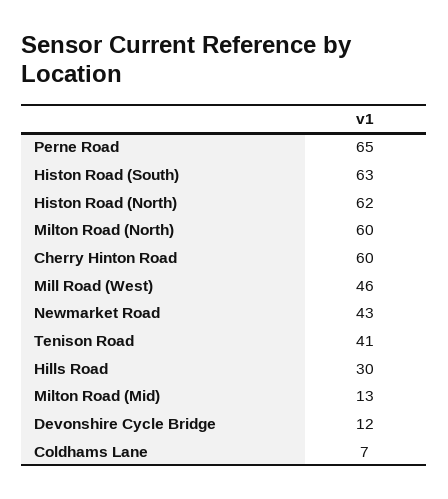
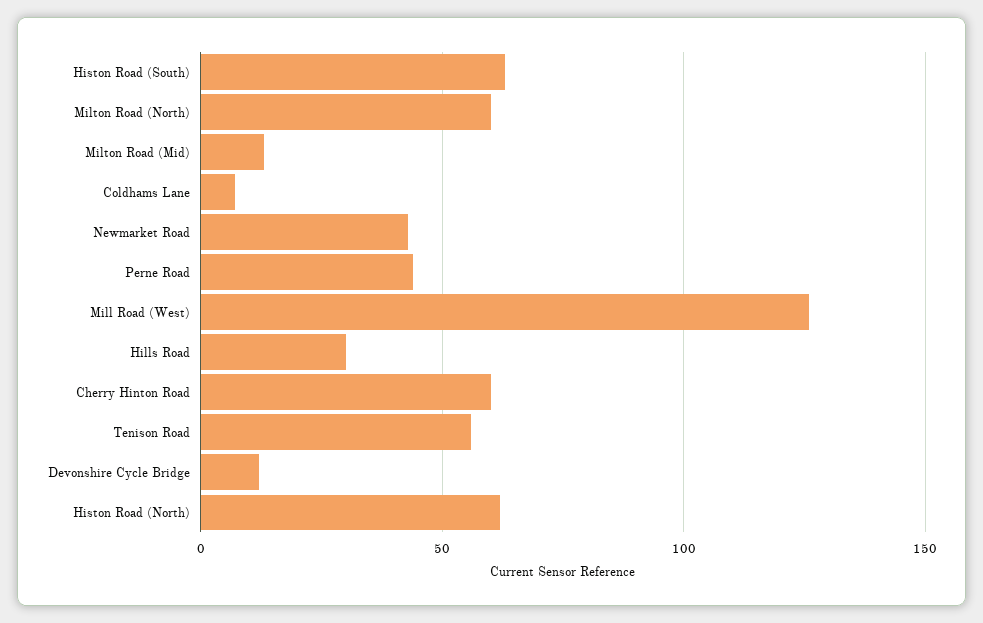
  {
-   "Perne Road": 65,
+   "Perne Road": 45,
    "Histon Road (South)": 63,
    "Histon Road (North)": 62,
    "Milton Road (North)": 60,
    "Cherry Hinton Road": 60,
-   "Mill Road (West)": 46,
+   "Mill Road (West)": 125,
    "Newmarket Road": 43,
-   "Tenison Road": 41,
+   "Tenison Road": 55,
    "Hills Road": 30,
    "Milton Road (Mid)": 13,
    "Devonshire Cycle Bridge": 12,
    "Coldhams Lane": 7
  }

